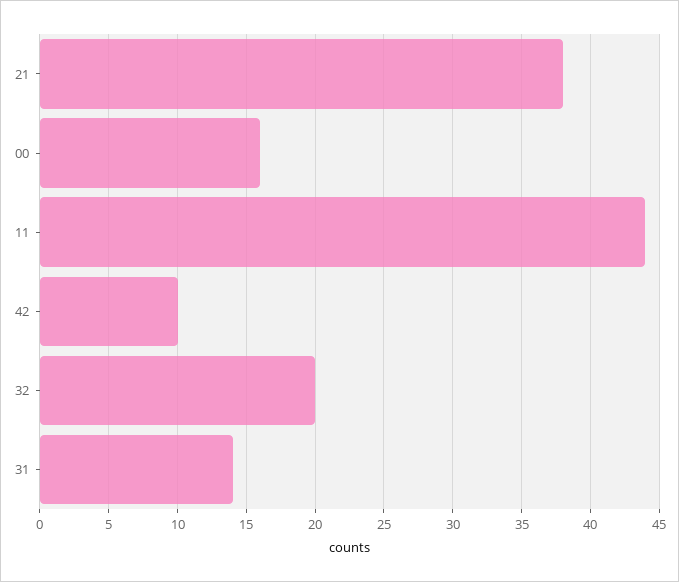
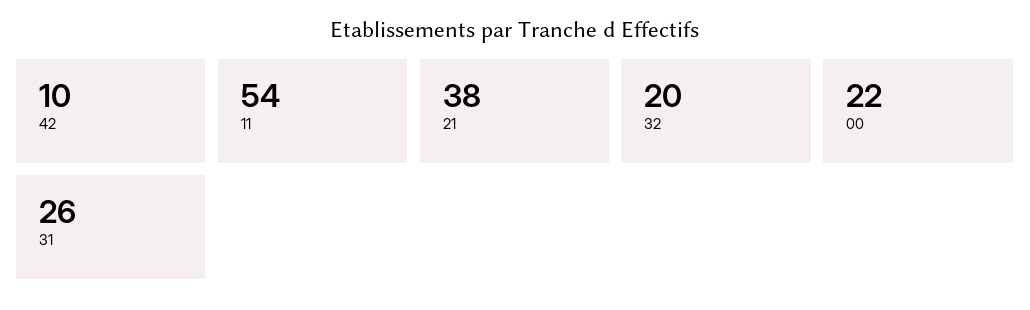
  {
    "21": 38,
-   "00": 16,
+   "00": 22,
-   "11": 44,
+   "11": 54,
    "42": 10,
    "32": 20,
-   "31": 14
+   "31": 26
  }

